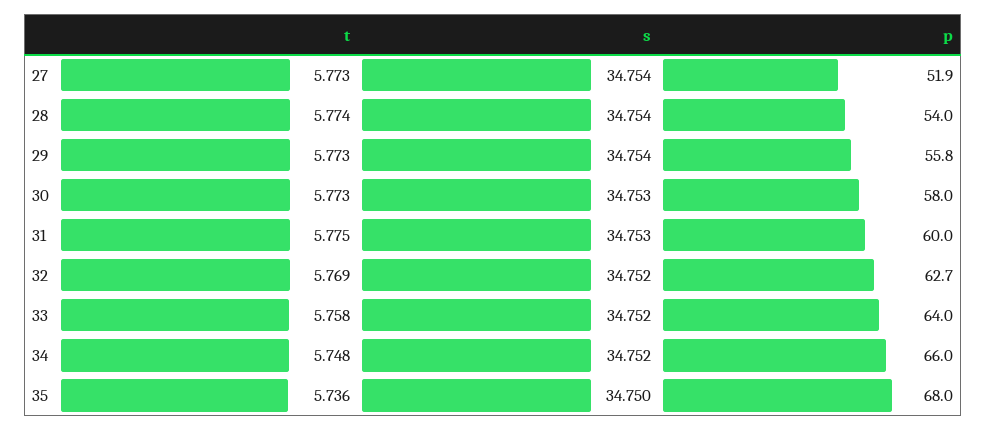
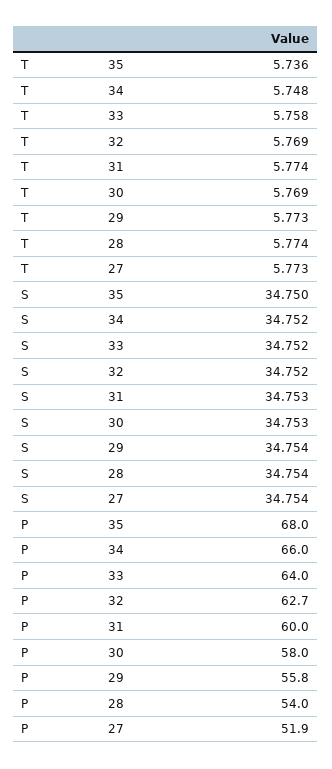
  {
    "t": {
      "27": 5.773,
      "28": 5.774,
      "29": 5.773,
-     "30": 5.773,
+     "30": 5.769,
-     "31": 5.775,
+     "31": 5.774,
      "32": 5.769,
      "33": 5.758,
      "34": 5.748,
      "35": 5.736
    },
    "s": {
      "27": 34.754,
      "28": 34.754,
      "29": 34.754,
      "30": 34.753,
      "31": 34.753,
      "32": 34.752,
      "33": 34.752,
      "34": 34.752,
      "35": 34.75
    },
    "p": {
      "27": 51.9,
      "28": 54,
      "29": 55.8,
      "30": 58,
      "31": 60,
      "32": 62.7,
      "33": 64,
      "34": 66,
      "35": 68
    }
  }

